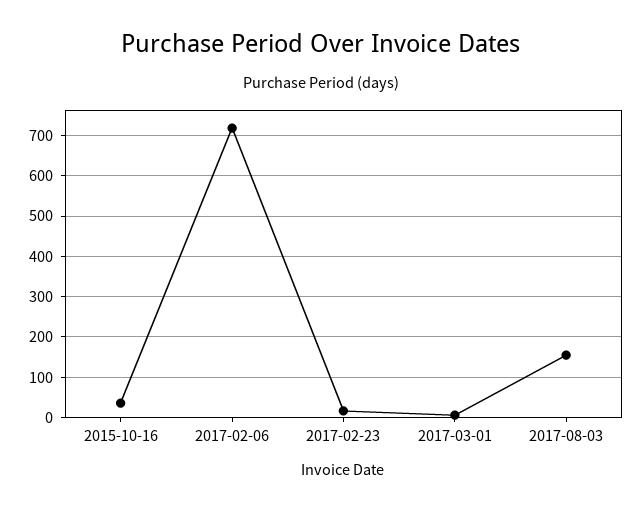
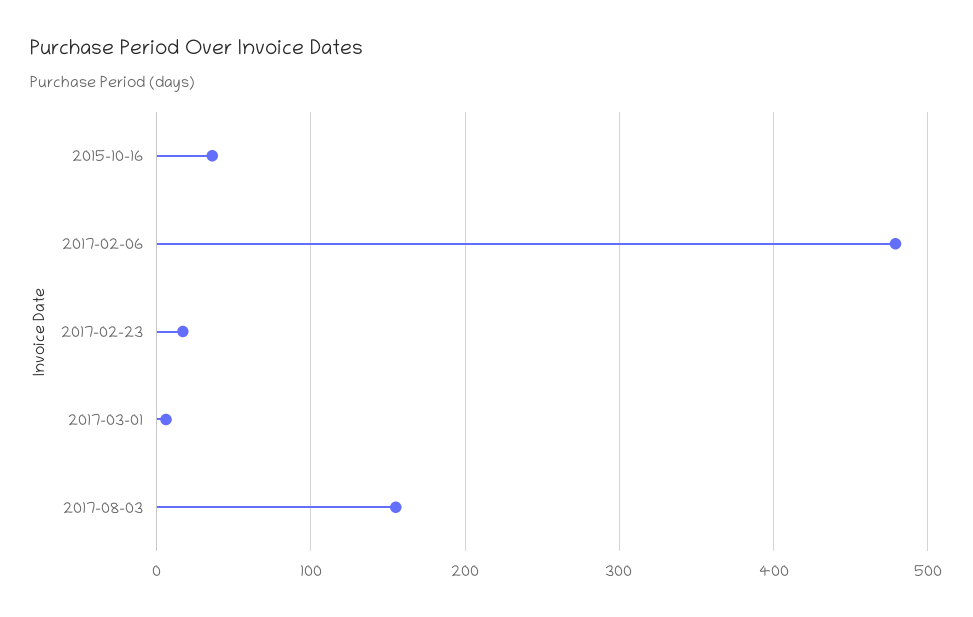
  {
    "2015-10-16": 40,
-   "2017-02-06": 720,
+   "2017-02-06": 480,
    "2017-02-23": 20,
    "2017-03-01": 10,
    "2017-08-03": 160
  }

